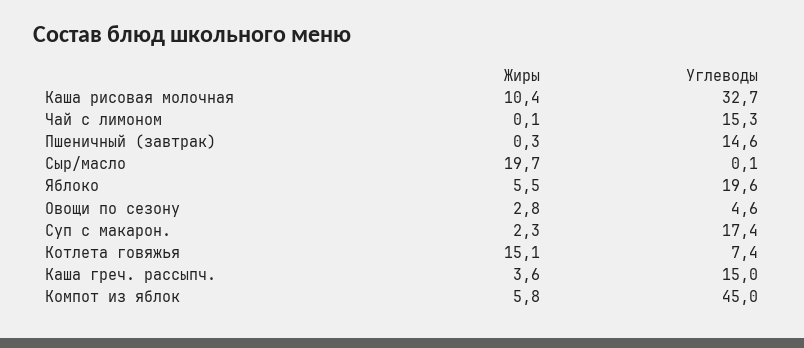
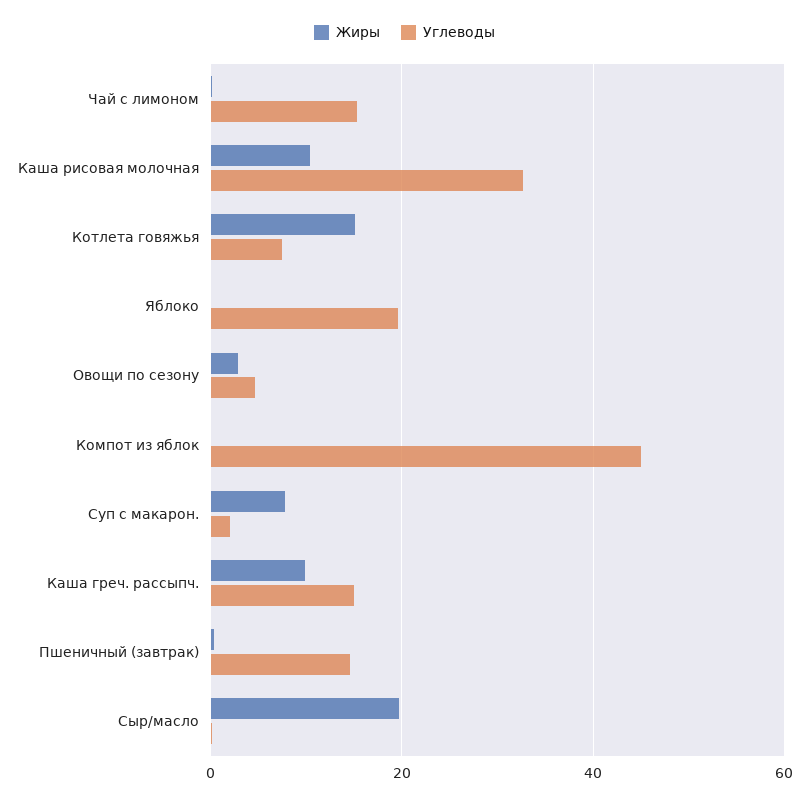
  {
    "Жиры": {
      "Каша рисовая молочная": 10.4,
      "Чай с лимоном": 0.1,
      "Пшеничный (завтрак)": 0.3,
      "Сыр/масло": 19.7,
-     "Яблоко": 5.5,
+     "Яблоко": 0,
      "Овощи по сезону": 2.8,
-     "Суп с макарон.": 2.3,
+     "Суп с макарон.": 8,
      "Котлета говяжья": 15.1,
-     "Каша греч. рассыпч.": 3.6,
+     "Каша греч. рассыпч.": 10,
-     "Компот из яблок": 5.8
+     "Компот из яблок": 0
    },
    "Углеводы": {
      "Каша рисовая молочная": 32.7,
      "Чай с лимоном": 15.3,
      "Пшеничный (завтрак)": 14.6,
      "Сыр/масло": 0.1,
      "Яблоко": 19.6,
      "Овощи по сезону": 4.6,
-     "Суп с макарон.": 17.4,
+     "Суп с макарон.": 2,
      "Котлета говяжья": 7.4,
      "Каша греч. рассыпч.": 15,
      "Компот из яблок": 45
    }
  }

